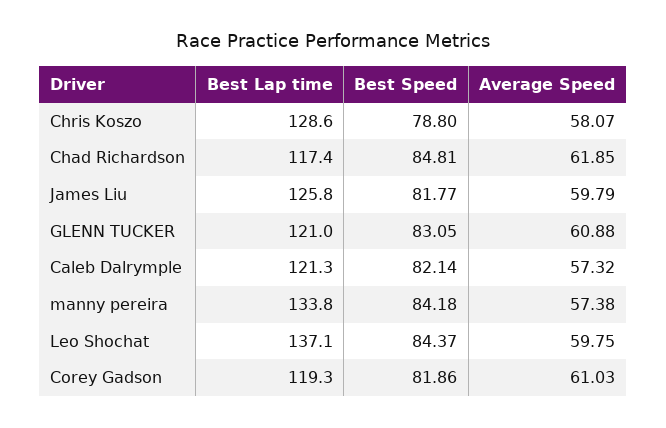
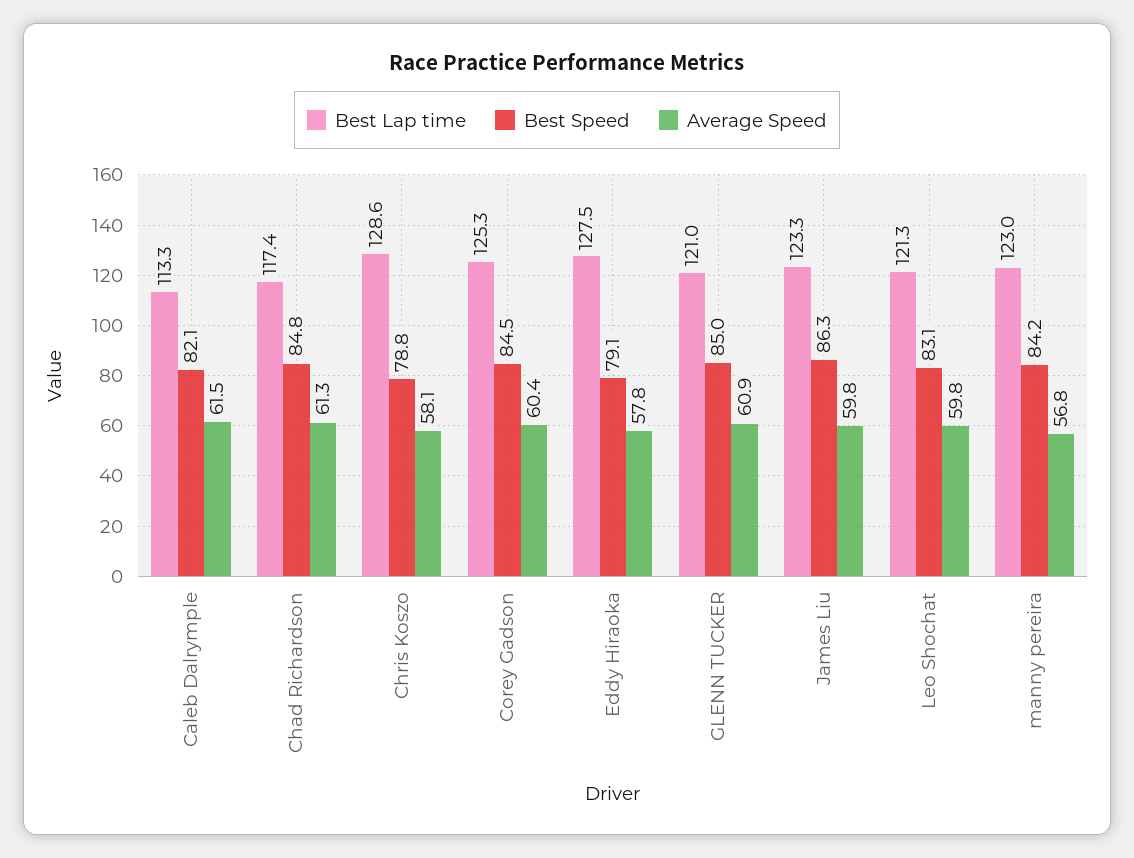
  {
    "Best Lap time": {
      "Chris Koszo": 128.6,
      "Chad Richardson": 117.4,
-     "James Liu": 125.8,
+     "James Liu": 123.3,
      "GLENN TUCKER": 121,
-     "Caleb Dalrymple": 121.3,
+     "Caleb Dalrymple": 113.3,
-     "manny pereira": 133.8,
+     "manny pereira": 123,
-     "Leo Shochat": 137.1,
+     "Leo Shochat": 121.3,
-     "Corey Gadson": 119.3
+     "Corey Gadson": 125.3,
+     "Eddy Hiraoka": 127.5
    },
    "Best Speed": {
      "Chris Koszo": 78.8,
      "Chad Richardson": 84.81,
-     "James Liu": 81.77,
+     "James Liu": 86.3,
-     "GLENN TUCKER": 83.05,
+     "GLENN TUCKER": 85,
      "Caleb Dalrymple": 82.14,
      "manny pereira": 84.18,
-     "Leo Shochat": 84.37,
+     "Leo Shochat": 83.1,
-     "Corey Gadson": 81.86
+     "Corey Gadson": 84.5,
+     "Eddy Hiraoka": 79.1
    },
    "Average Speed": {
      "Chris Koszo": 58.07,
-     "Chad Richardson": 61.85,
+     "Chad Richardson": 61.3,
      "James Liu": 59.79,
      "GLENN TUCKER": 60.88,
-     "Caleb Dalrymple": 57.32,
+     "Caleb Dalrymple": 61.5,
-     "manny pereira": 57.38,
+     "manny pereira": 56.8,
      "Leo Shochat": 59.75,
-     "Corey Gadson": 61.03
+     "Corey Gadson": 60.4,
+     "Eddy Hiraoka": 57.8
    }
  }

